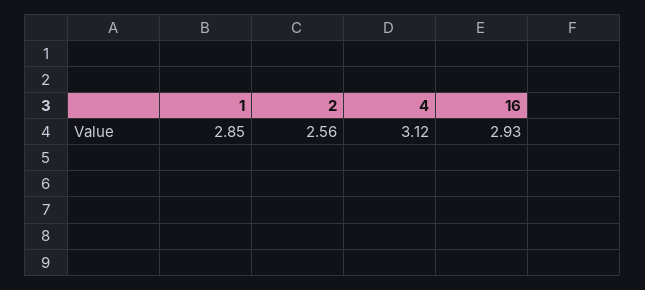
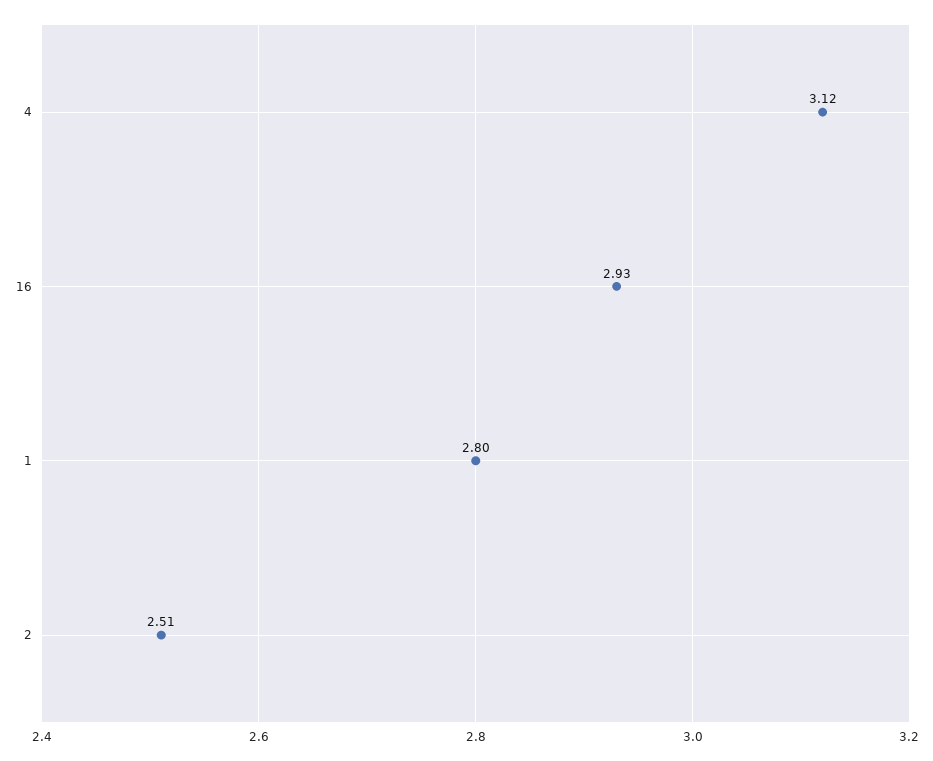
  {
-   "1": 2.85,
+   "1": 2.8,
-   "2": 2.56,
+   "2": 2.51,
    "4": 3.12,
    "16": 2.93
  }

